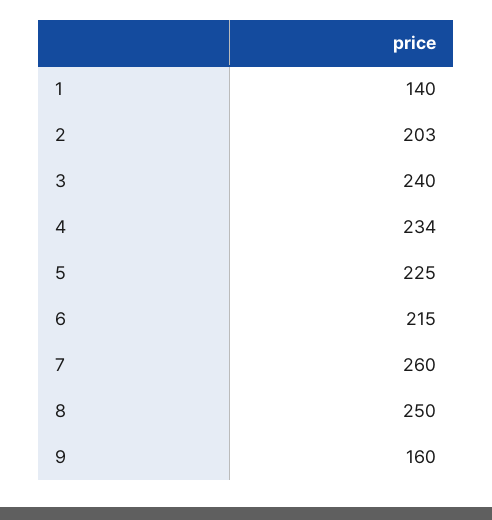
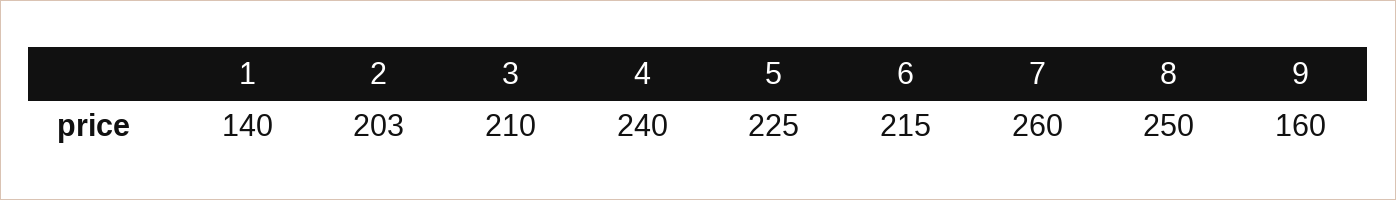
  {
    "1": 140,
    "2": 203,
-   "3": 240,
+   "3": 210,
-   "4": 234,
+   "4": 240,
    "5": 225,
    "6": 215,
    "7": 260,
    "8": 250,
    "9": 160
  }

